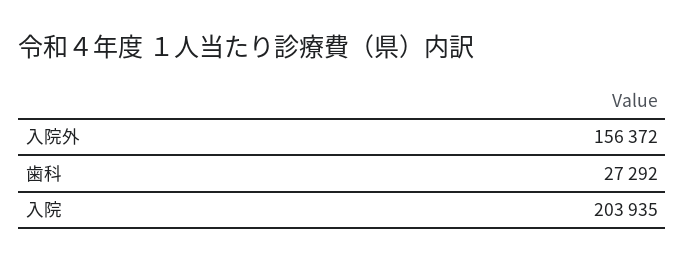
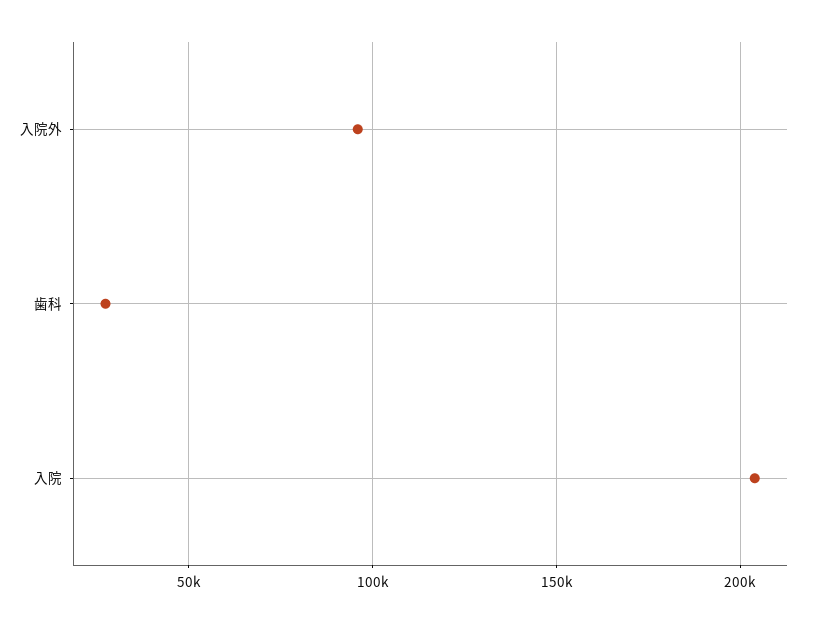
  {
-   "入院外": 156372,
+   "入院外": 95000,
    "歯科": 27292,
    "入院": 203935
  }

